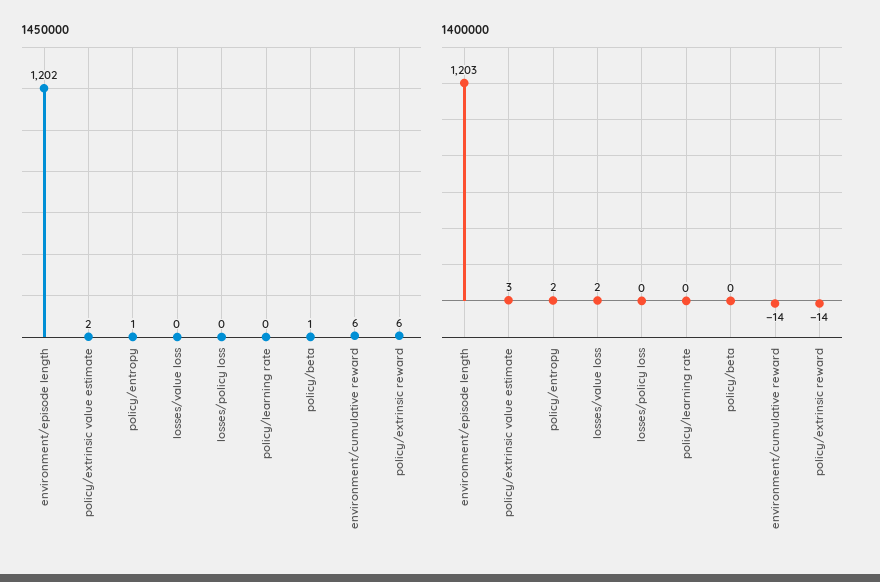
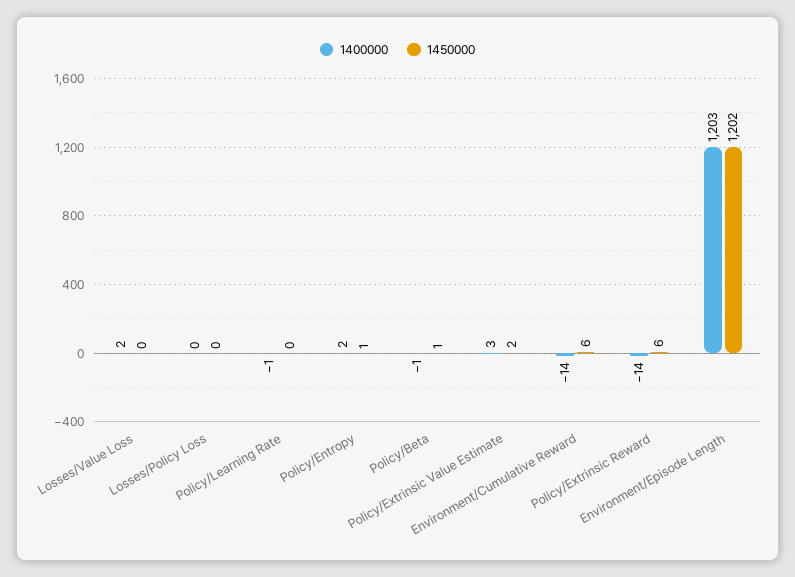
  {
    "1450000": {
      "environment/episode length": 1202,
      "policy/extrinsic value estimate": 2,
      "policy/entropy": 1,
      "losses/value loss": 0,
      "losses/policy loss": 0,
      "policy/learning rate": 0,
      "policy/beta": 1,
      "environment/cumulative reward": 6,
      "policy/extrinsic reward": 6
    },
    "1400000": {
      "environment/episode length": 1203,
      "policy/extrinsic value estimate": 3,
      "policy/entropy": 2,
      "losses/value loss": 2,
      "losses/policy loss": 0,
-     "policy/learning rate": 0,
+     "policy/learning rate": -1,
-     "policy/beta": 0,
+     "policy/beta": -1,
      "environment/cumulative reward": -14,
      "policy/extrinsic reward": -14
    }
  }

